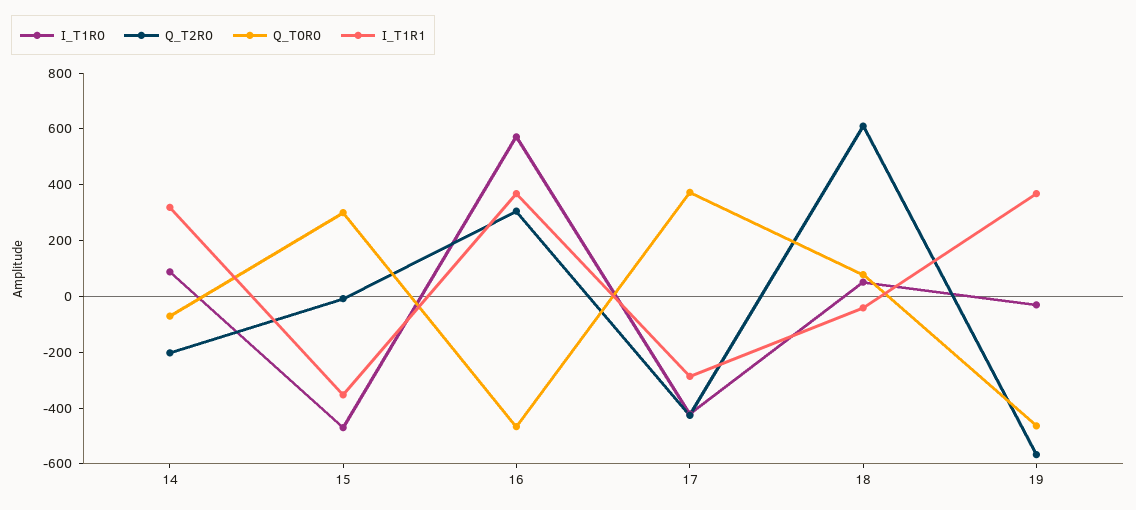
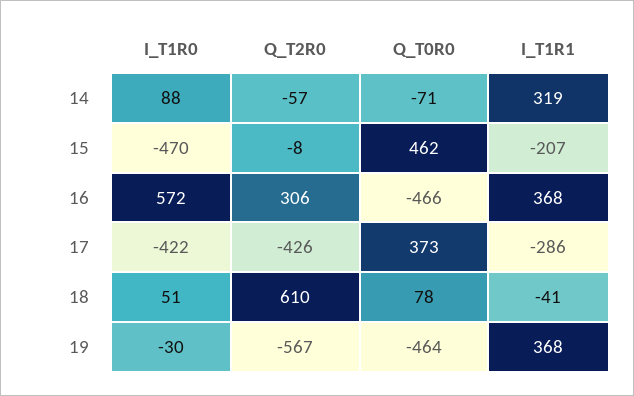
  {
    "I_T1R0": {
      "14": 88,
      "15": -470,
      "16": 572,
      "17": -422,
      "18": 51,
      "19": -30
    },
    "Q_T2R0": {
-     "14": -200,
+     "14": -57,
      "15": -8,
      "16": 306,
      "17": -426,
      "18": 610,
      "19": -567
    },
    "Q_T0R0": {
      "14": -71,
-     "15": 300,
+     "15": 462,
      "16": -466,
      "17": 373,
      "18": 78,
      "19": -464
    },
    "I_T1R1": {
      "14": 319,
-     "15": -350,
+     "15": -207,
      "16": 368,
      "17": -286,
      "18": -41,
      "19": 368
    }
  }

